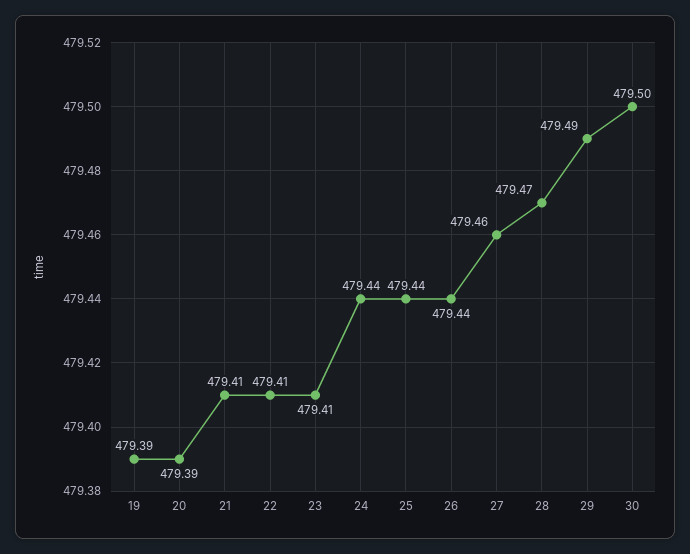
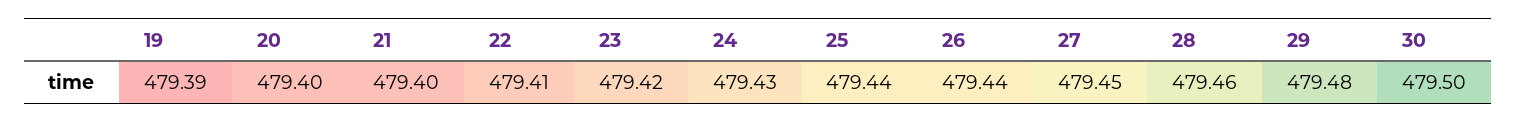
  {
    "19": 479.39,
-   "20": 479.39,
+   "20": 479.4,
-   "21": 479.41,
+   "21": 479.4,
    "22": 479.41,
-   "23": 479.41,
+   "23": 479.42,
-   "24": 479.44,
+   "24": 479.43,
    "25": 479.44,
    "26": 479.44,
-   "27": 479.46,
+   "27": 479.45,
-   "28": 479.47,
+   "28": 479.46,
-   "29": 479.49,
+   "29": 479.48,
    "30": 479.5
  }

